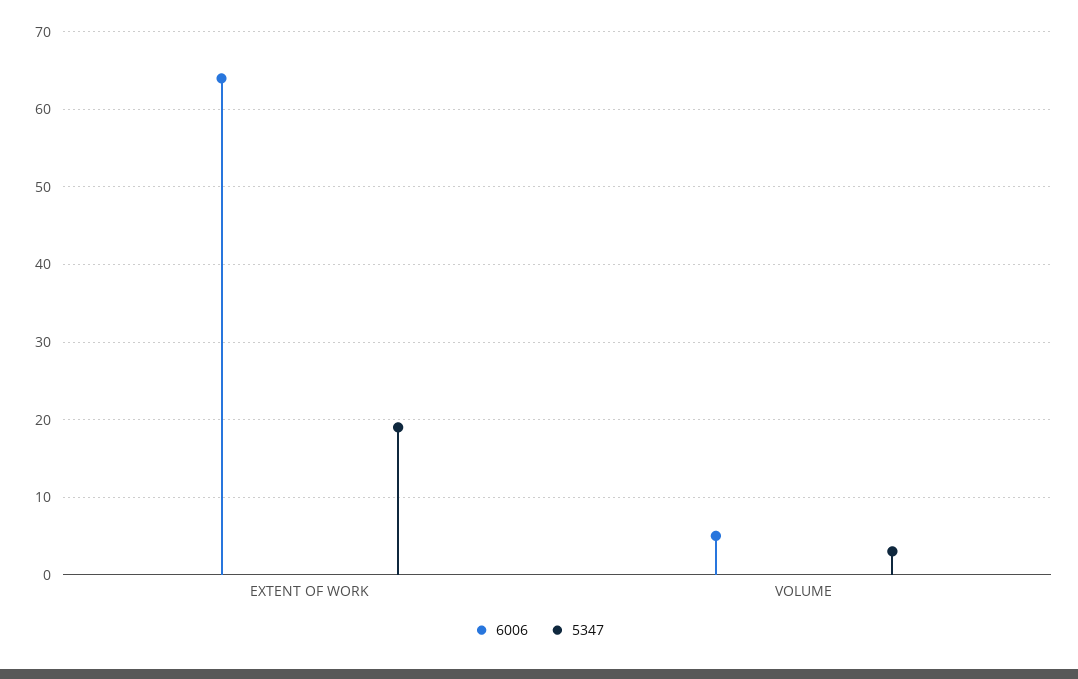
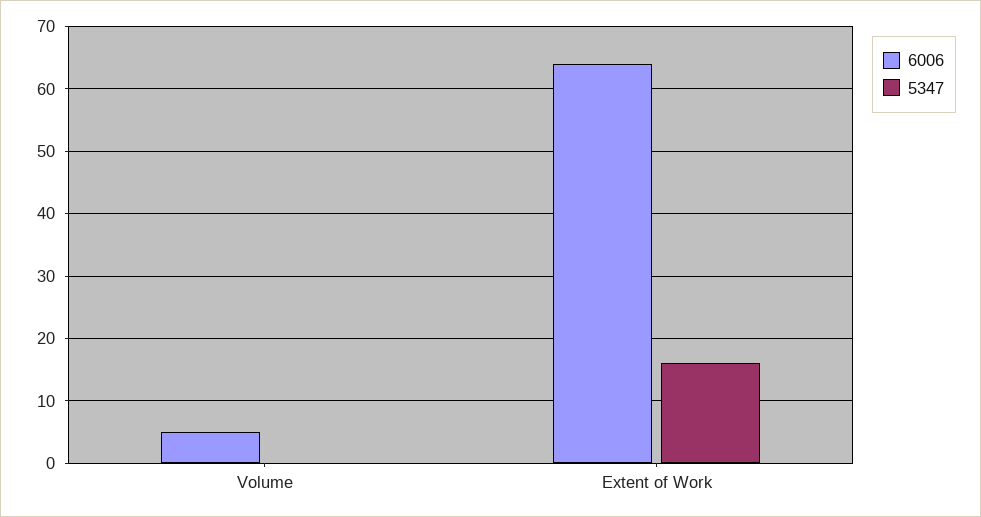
  {
    "6006": {
      "EXTENT OF WORK": 64,
      "VOLUME": 5
    },
    "5347": {
-     "EXTENT OF WORK": 19,
+     "EXTENT OF WORK": 16,
-     "VOLUME": 3
+     "VOLUME": 0
    }
  }

